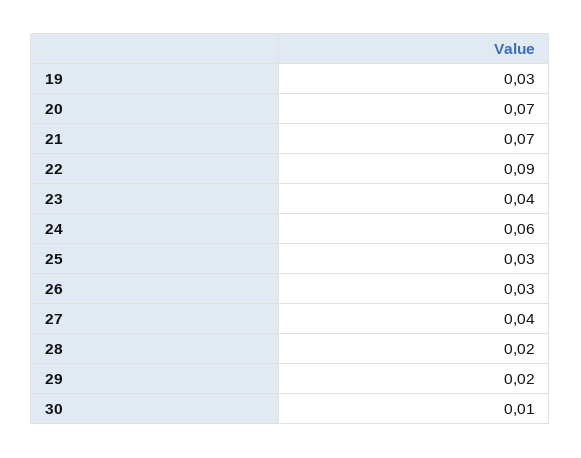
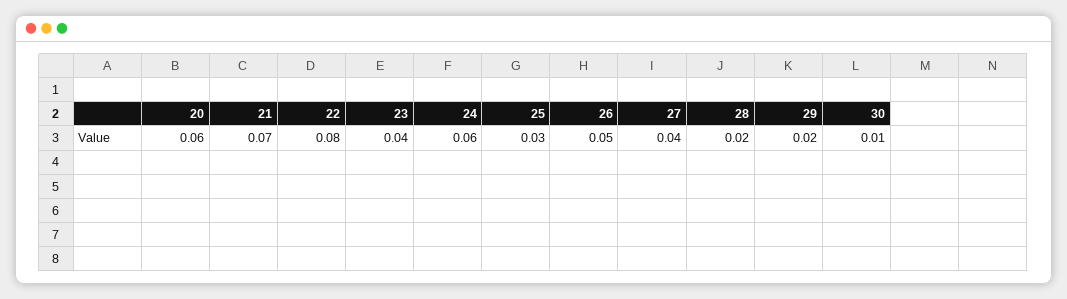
  {
-   "19": 0.03,
-   "20": 0.07,
+   "20": 0.06,
    "21": 0.07,
-   "22": 0.09,
+   "22": 0.08,
    "23": 0.04,
    "24": 0.06,
    "25": 0.03,
-   "26": 0.03,
+   "26": 0.05,
    "27": 0.04,
    "28": 0.02,
    "29": 0.02,
    "30": 0.01
  }

